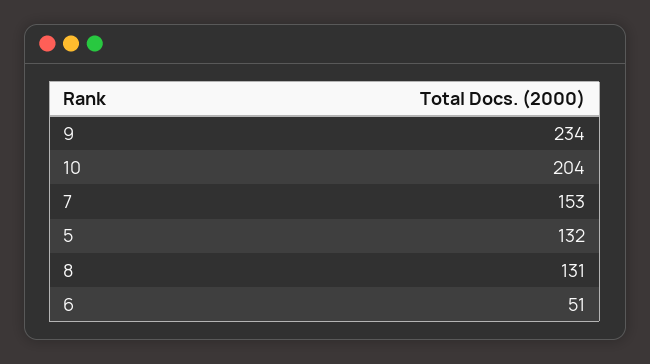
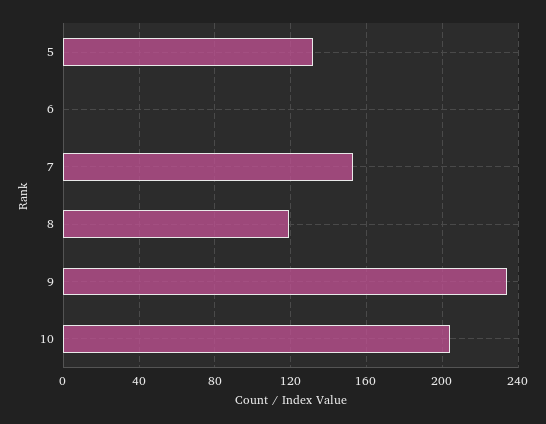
  {
    "9": 234,
    "10": 204,
    "7": 153,
    "5": 132,
-   "8": 131,
+   "8": 120,
-   "6": 51
+   "6": 0
  }

